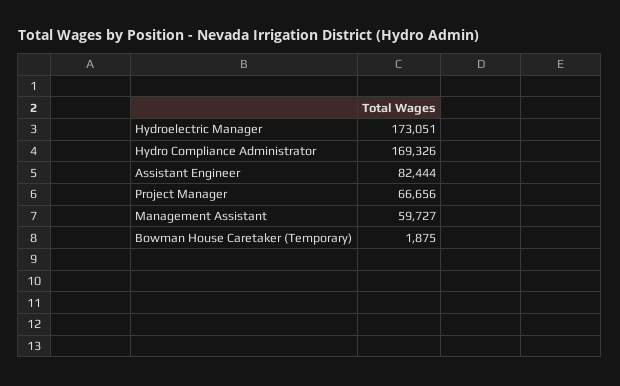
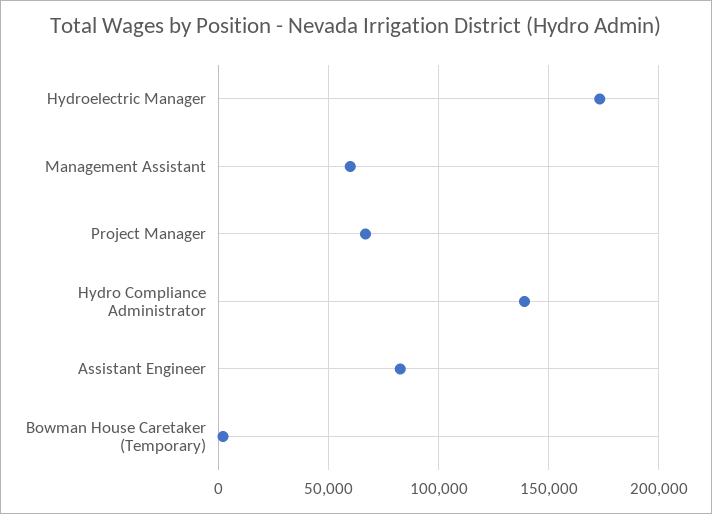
  {
    "Hydroelectric Manager": 173051,
-   "Hydro Compliance Administrator": 169326,
+   "Hydro Compliance Administrator": 140000,
    "Assistant Engineer": 82444,
    "Project Manager": 66656,
    "Management Assistant": 59727,
    "Bowman House Caretaker (Temporary)": 1875
  }

